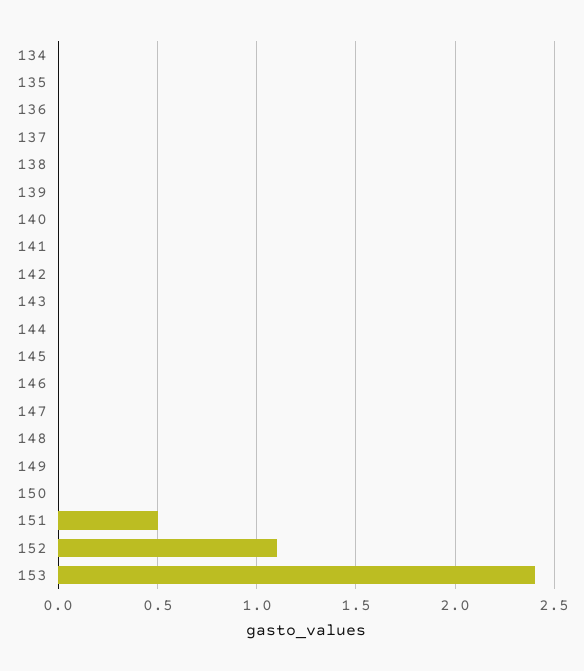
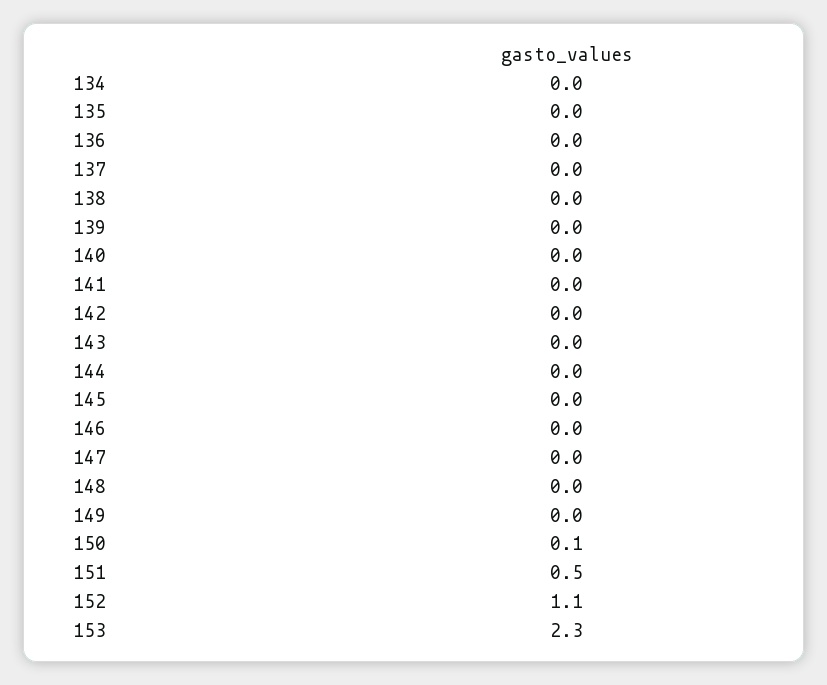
  {
    "134": 0,
    "135": 0,
    "136": 0,
    "137": 0,
    "138": 0,
    "139": 0,
    "140": 0,
    "141": 0,
    "142": 0,
    "143": 0,
    "144": 0,
    "145": 0,
    "146": 0,
    "147": 0,
    "148": 0,
    "149": 0,
-   "150": 0,
+   "150": 0.1,
    "151": 0.5,
    "152": 1.1,
-   "153": 2.4
+   "153": 2.3
  }

